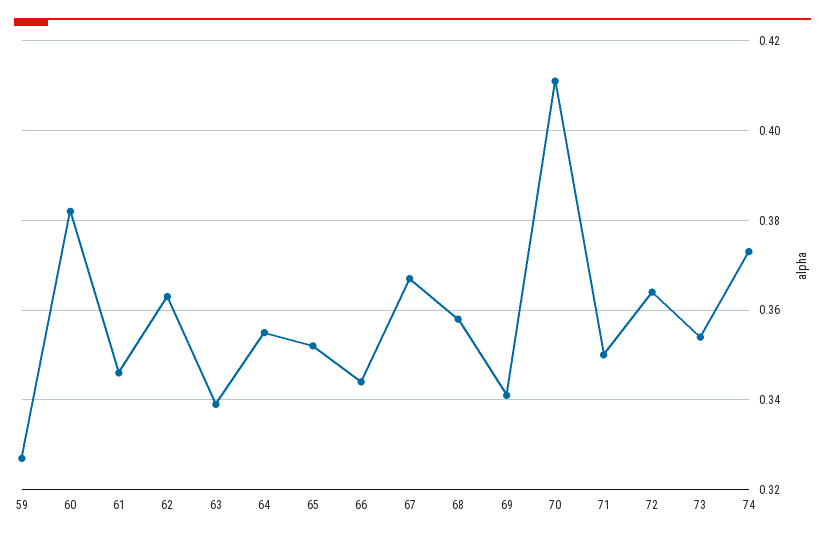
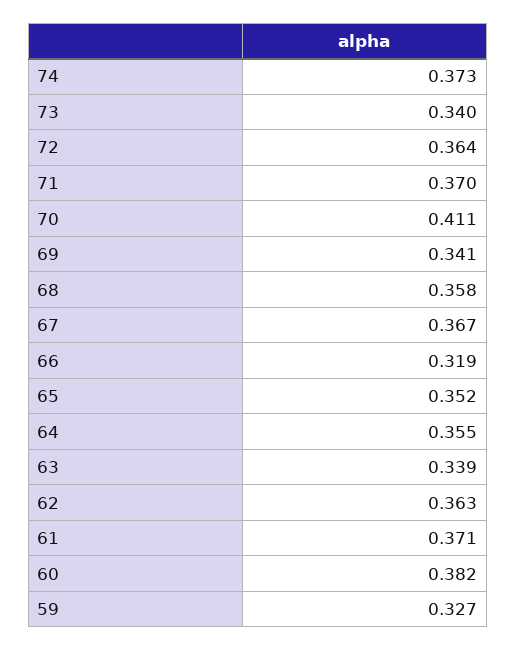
  {
    "59": 0.327,
    "60": 0.382,
-   "61": 0.345,
+   "61": 0.371,
    "62": 0.363,
    "63": 0.339,
    "64": 0.355,
    "65": 0.352,
-   "66": 0.345,
+   "66": 0.319,
    "67": 0.367,
    "68": 0.358,
    "69": 0.341,
    "70": 0.411,
-   "71": 0.35,
+   "71": 0.37,
    "72": 0.364,
-   "73": 0.355,
+   "73": 0.34,
    "74": 0.373
  }

